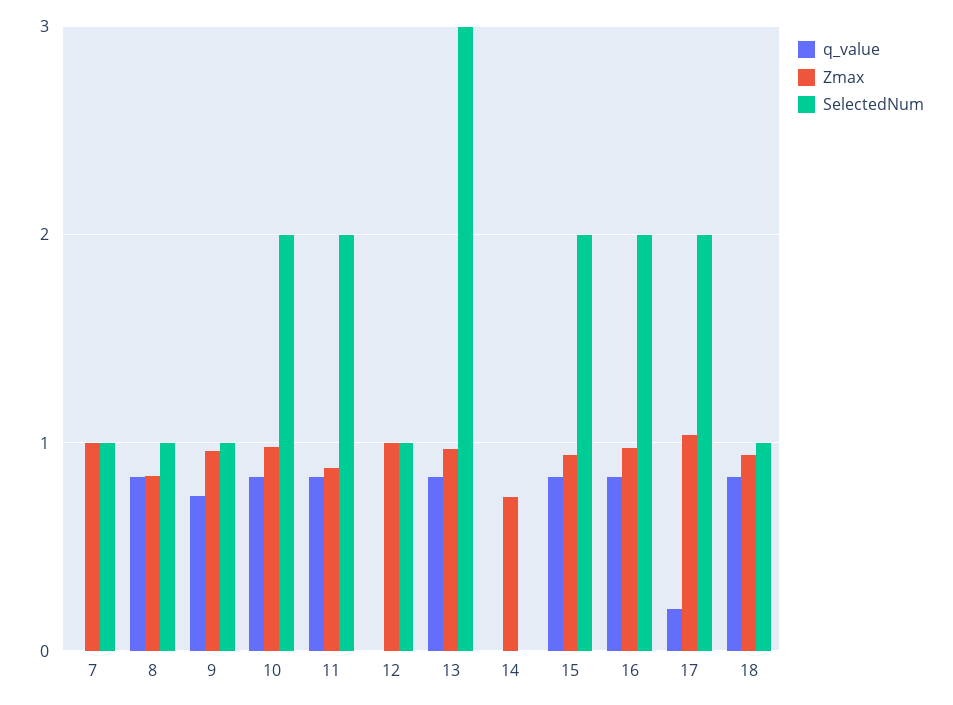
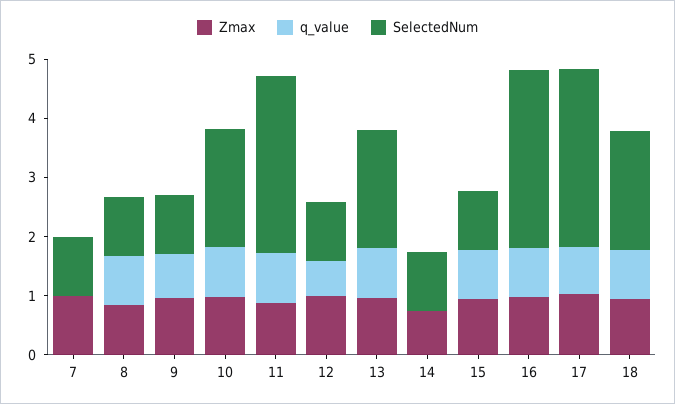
  {
    "q_value": {
      "7": 0,
      "8": 0.8,
      "9": 0.7,
      "10": 0.8,
      "11": 0.8,
-     "12": 0,
+     "12": 0.6,
      "13": 0.8,
      "14": 0,
      "15": 0.8,
      "16": 0.8,
-     "17": 0.2,
+     "17": 0.8,
      "18": 0.8
    },
    "Zmax": {
      "7": 1,
      "8": 0.8,
      "9": 1,
      "10": 1,
      "11": 0.9,
      "12": 1,
      "13": 1,
      "14": 0.7,
      "15": 0.9,
      "16": 1,
      "17": 1,
      "18": 0.9
    },
    "SelectedNum": {
      "7": 1,
      "8": 1,
      "9": 1,
      "10": 2,
-     "11": 2,
+     "11": 3,
      "12": 1,
-     "13": 3,
+     "13": 2,
-     "14": 0,
+     "14": 1,
-     "15": 2,
+     "15": 1,
-     "16": 2,
+     "16": 3,
-     "17": 2,
+     "17": 3,
-     "18": 1
+     "18": 2
    }
  }

